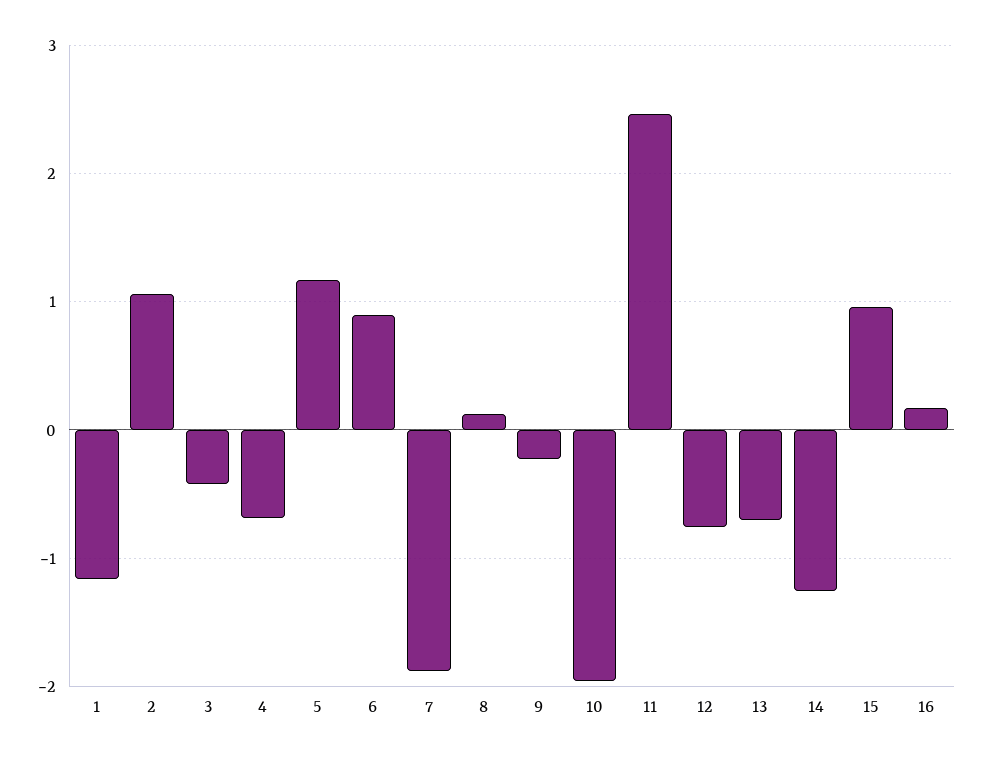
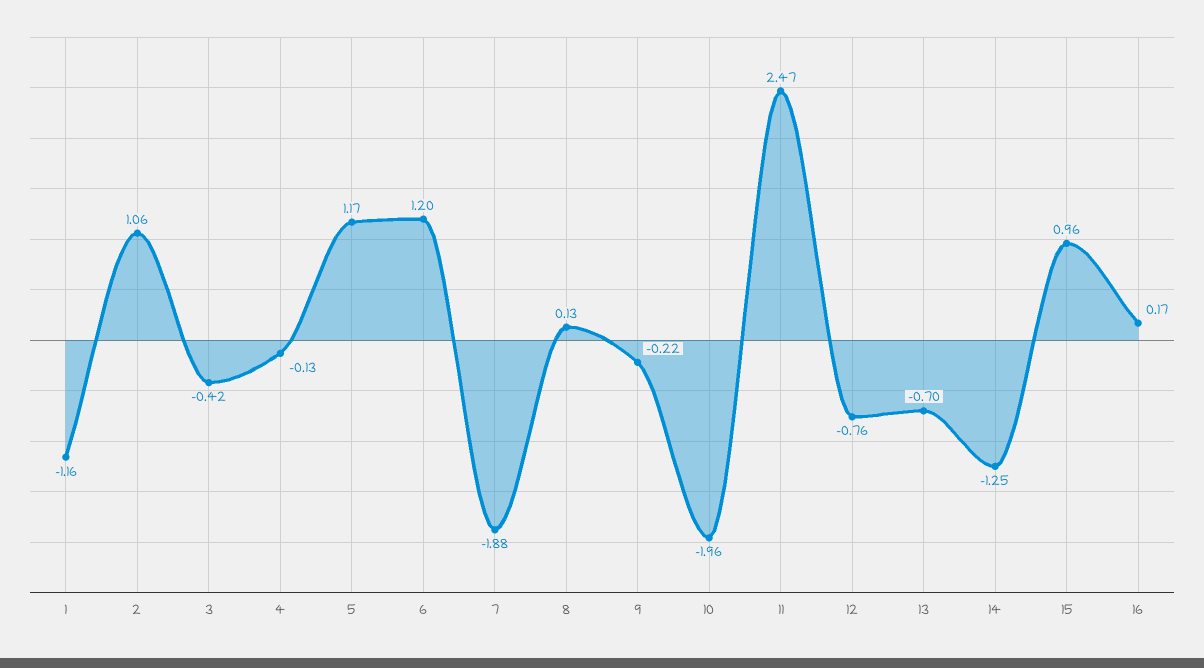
  {
    "1": -1.16,
    "2": 1.06,
    "3": -0.42,
-   "4": -0.7,
+   "4": -0.13,
    "5": 1.17,
-   "6": 0.9,
+   "6": 1.2,
    "7": -1.88,
    "8": 0.13,
    "9": -0.22,
    "10": -1.96,
    "11": 2.47,
    "12": -0.76,
    "13": -0.7,
    "14": -1.25,
    "15": 0.96,
    "16": 0.17
  }

